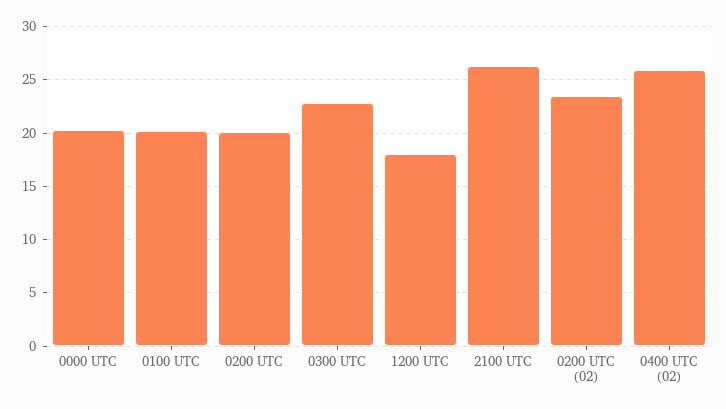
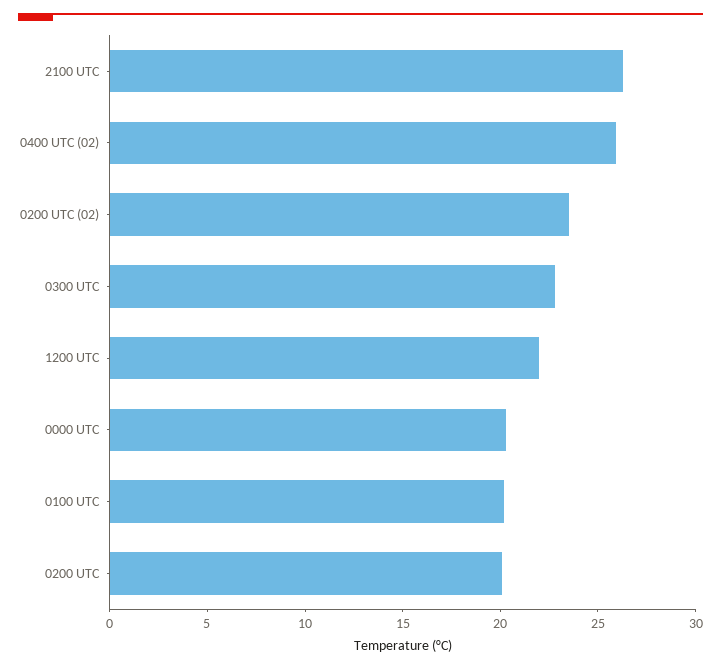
  {
    "0000 UTC": 20,
    "0100 UTC": 20,
    "0200 UTC": 20,
    "0300 UTC": 23,
-   "1200 UTC": 18,
+   "1200 UTC": 22,
    "2100 UTC": 26,
    "0200 UTC (02)": 24,
    "0400 UTC (02)": 26
  }

